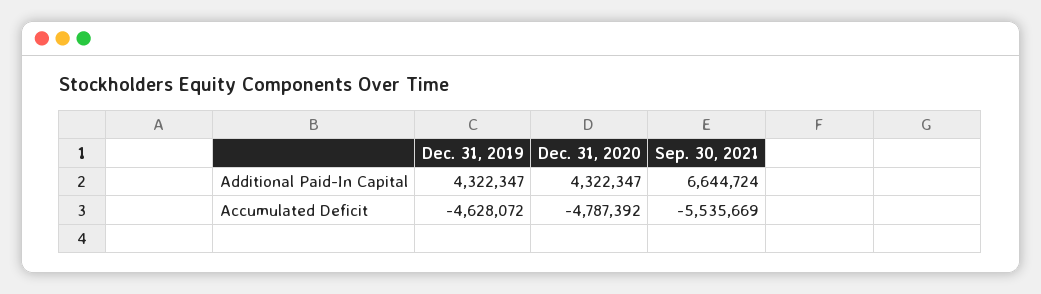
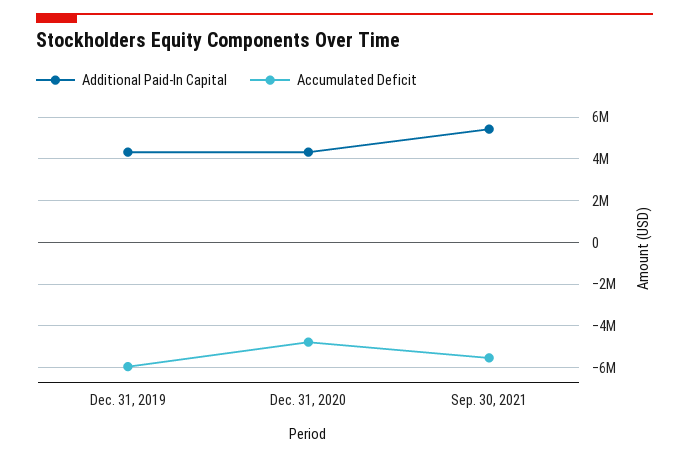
  {
    "Additional Paid-In Capital": {
      "Dec. 31, 2019": 4322347,
      "Dec. 31, 2020": 4322347,
-     "Sep. 30, 2021": 6644724
+     "Sep. 30, 2021": 5500000
    },
    "Accumulated Deficit": {
-     "Dec. 31, 2019": -4628072,
+     "Dec. 31, 2019": -6000000,
      "Dec. 31, 2020": -4787392,
      "Sep. 30, 2021": -5535669
    }
  }

